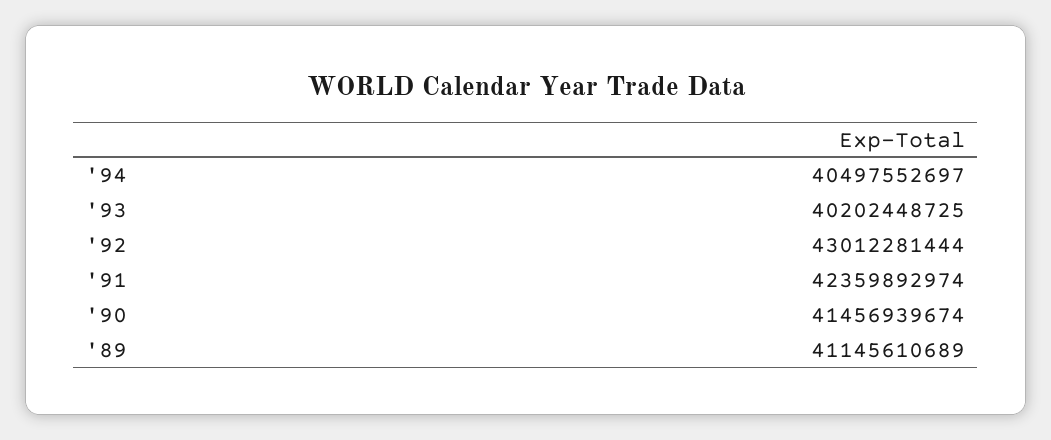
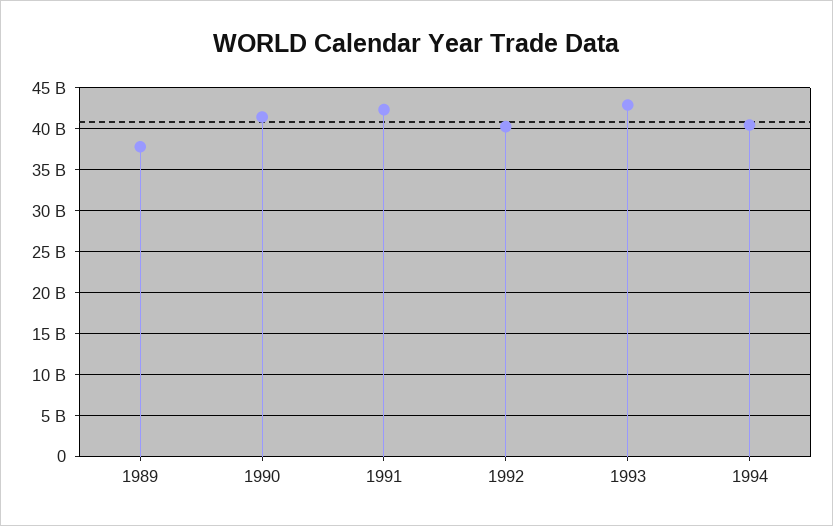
  {
    "'94": 40497552697,
-   "'93": 40202448725,
+   "'93": 43000000000,
-   "'92": 43012281444,
+   "'92": 40000000000,
    "'91": 42359892974,
    "'90": 41456939674,
-   "'89": 41145610689
+   "'89": 38000000000
  }

